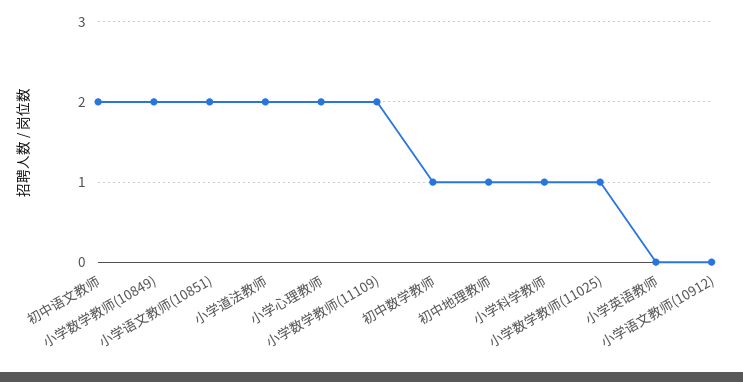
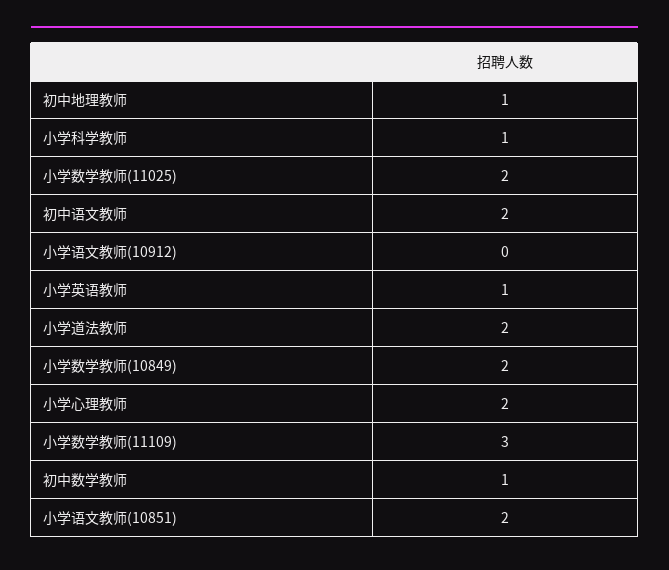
  {
    "初中语文教师": 2,
    "小学数学教师(10849)": 2,
    "小学语文教师(10851)": 2,
    "小学道法教师": 2,
    "小学心理教师": 2,
-   "小学数学教师(11109)": 2,
+   "小学数学教师(11109)": 3,
    "初中数学教师": 1,
    "初中地理教师": 1,
    "小学科学教师": 1,
-   "小学数学教师(11025)": 1,
+   "小学数学教师(11025)": 2,
-   "小学英语教师": 0,
+   "小学英语教师": 1,
    "小学语文教师(10912)": 0
  }

